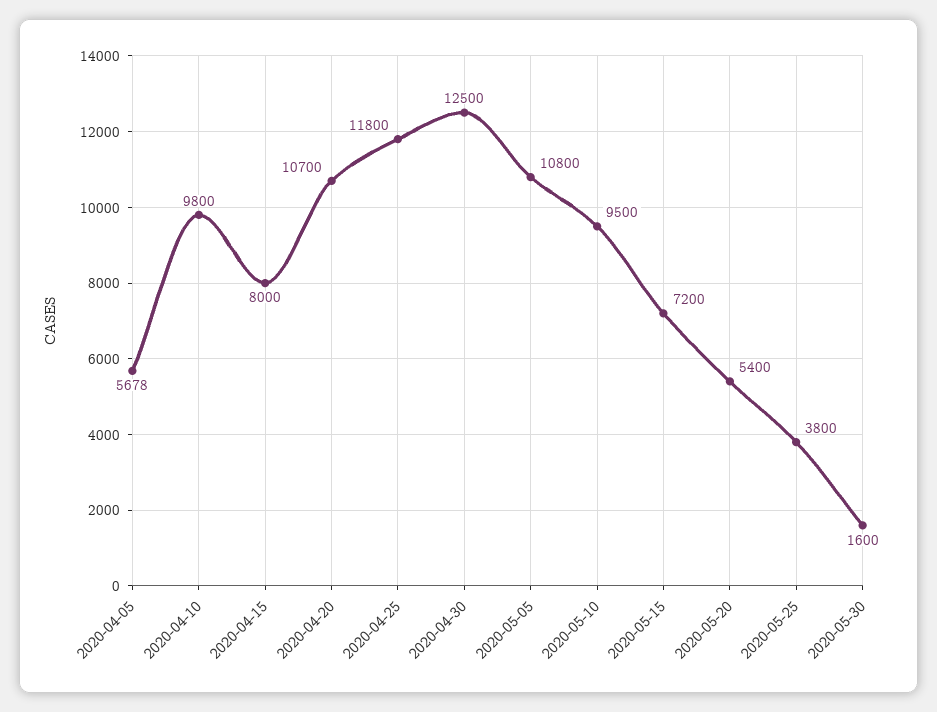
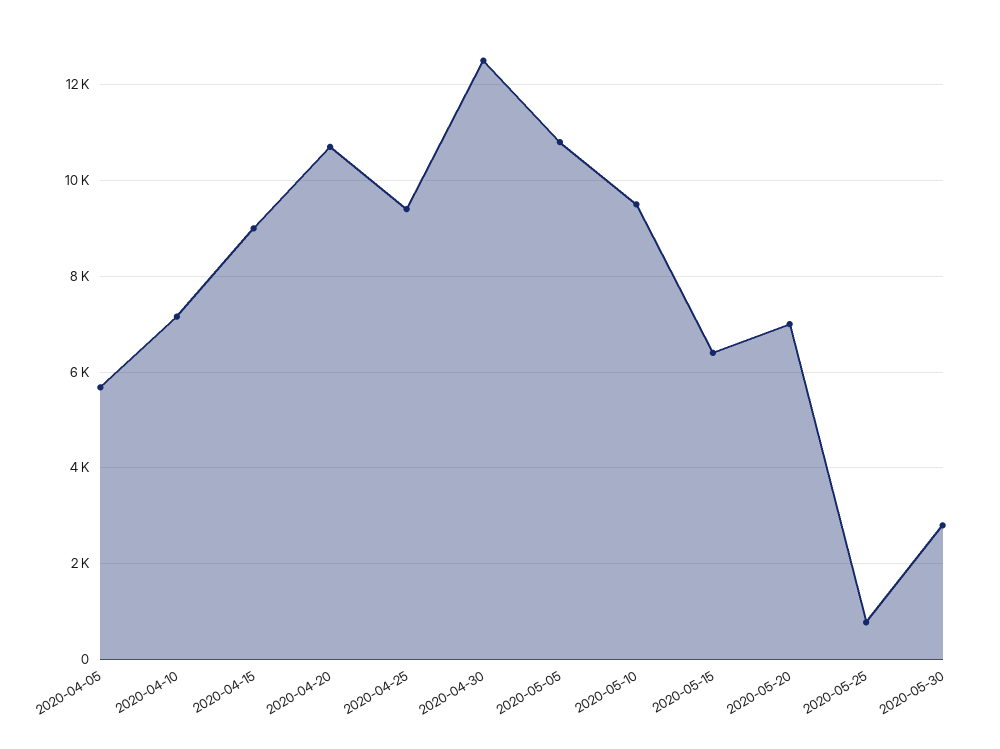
  {
    "2020-04-05": 5678,
-   "2020-04-10": 9800,
+   "2020-04-10": 7200,
-   "2020-04-15": 8000,
+   "2020-04-15": 9000,
    "2020-04-20": 10700,
-   "2020-04-25": 11800,
+   "2020-04-25": 9400,
    "2020-04-30": 12500,
    "2020-05-05": 10800,
    "2020-05-10": 9500,
-   "2020-05-15": 7200,
+   "2020-05-15": 6400,
-   "2020-05-20": 5400,
+   "2020-05-20": 7000,
-   "2020-05-25": 3800,
+   "2020-05-25": 800,
-   "2020-05-30": 1600
+   "2020-05-30": 2800
  }

